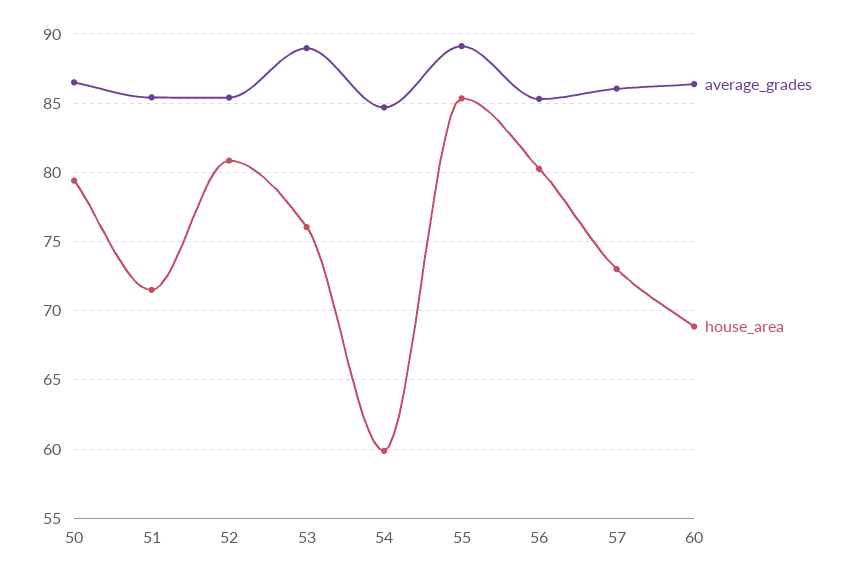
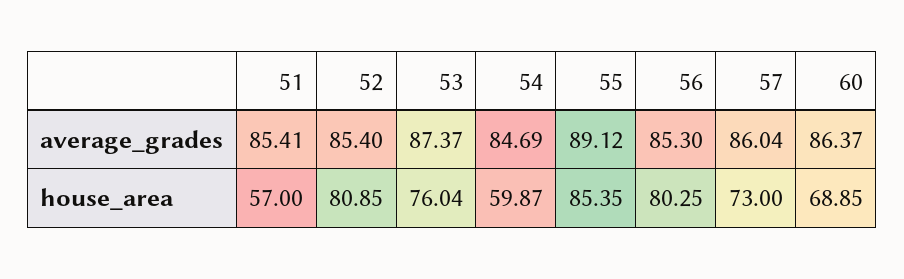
  {
    "average_grades": {
-     "50": 86.5,
      "51": 85.41,
      "52": 85.4,
-     "53": 89,
+     "53": 87.37,
      "54": 84.69,
      "55": 89.12,
      "56": 85.3,
      "57": 86.04,
      "60": 86.37
    },
    "house_area": {
-     "50": 79.5,
-     "51": 71.5,
+     "51": 57,
      "52": 80.85,
      "53": 76.04,
      "54": 59.87,
      "55": 85.35,
      "56": 80.25,
      "57": 73,
      "60": 68.85
    }
  }

